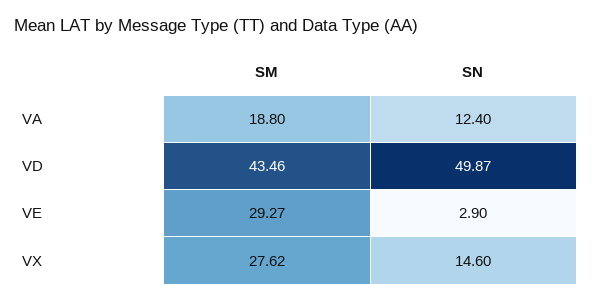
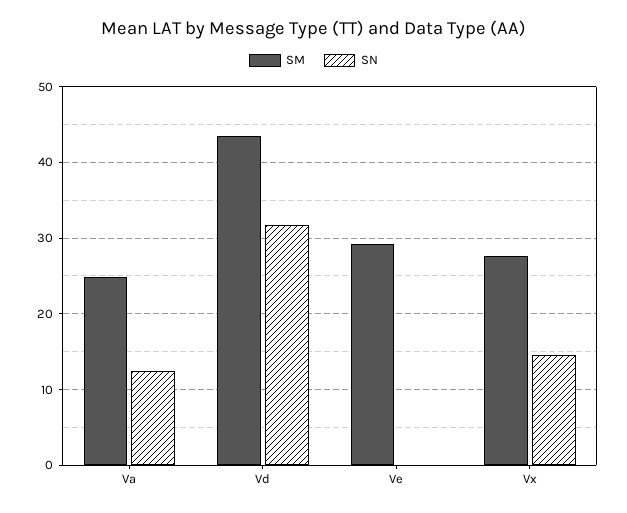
  {
    "SM": {
-     "VA": 18.8,
+     "VA": 25,
      "VD": 43.46,
      "VE": 29.27,
      "VX": 27.62
    },
    "SN": {
      "VA": 12.4,
-     "VD": 49.87,
+     "VD": 32,
-     "VE": 2.9,
+     "VE": 0,
      "VX": 14.6
    }
  }

